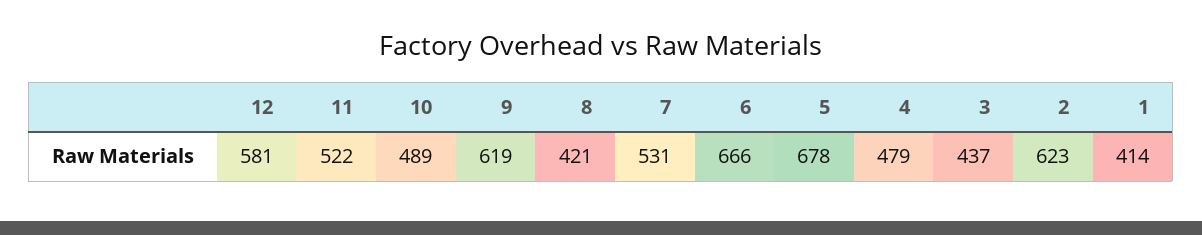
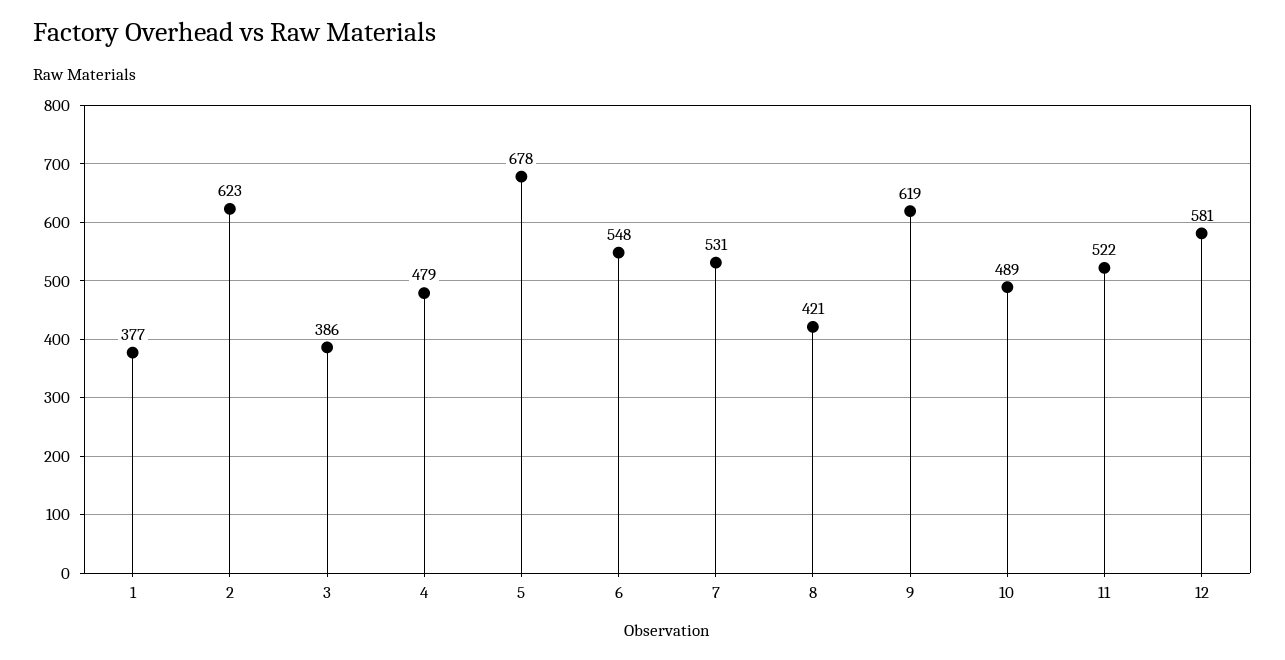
  {
    "12": 581,
    "11": 522,
    "10": 489,
    "9": 619,
    "8": 421,
    "7": 531,
-   "6": 666,
+   "6": 548,
    "5": 678,
    "4": 479,
-   "3": 437,
+   "3": 386,
    "2": 623,
-   "1": 414
+   "1": 377
  }

